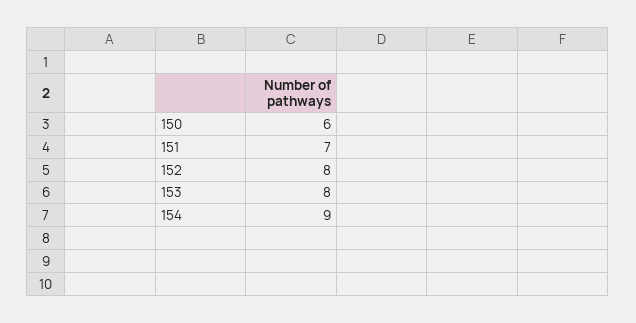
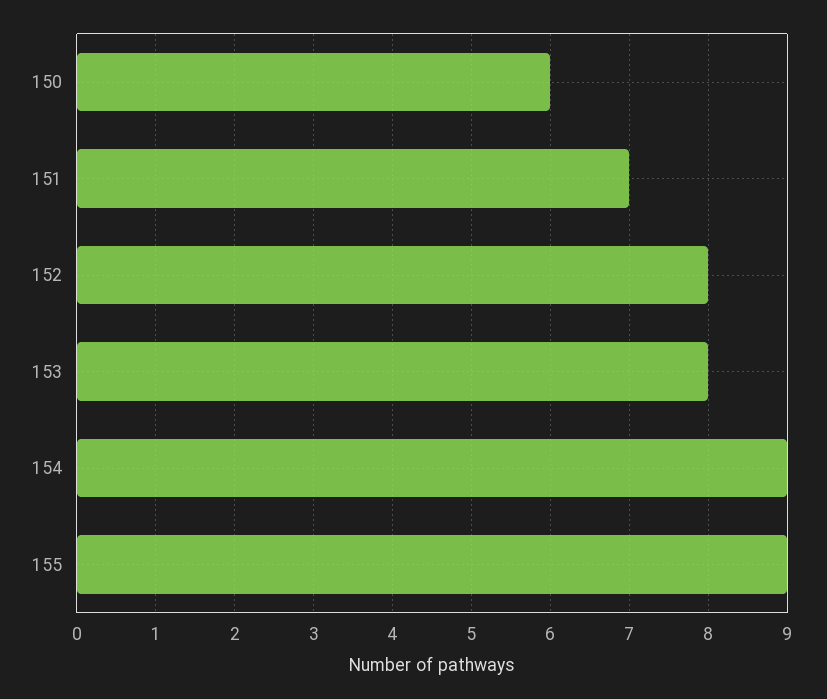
  {
    "150": 6,
    "151": 7,
    "152": 8,
    "153": 8,
-   "154": 9
+   "154": 9,
+   "155": 9
  }

